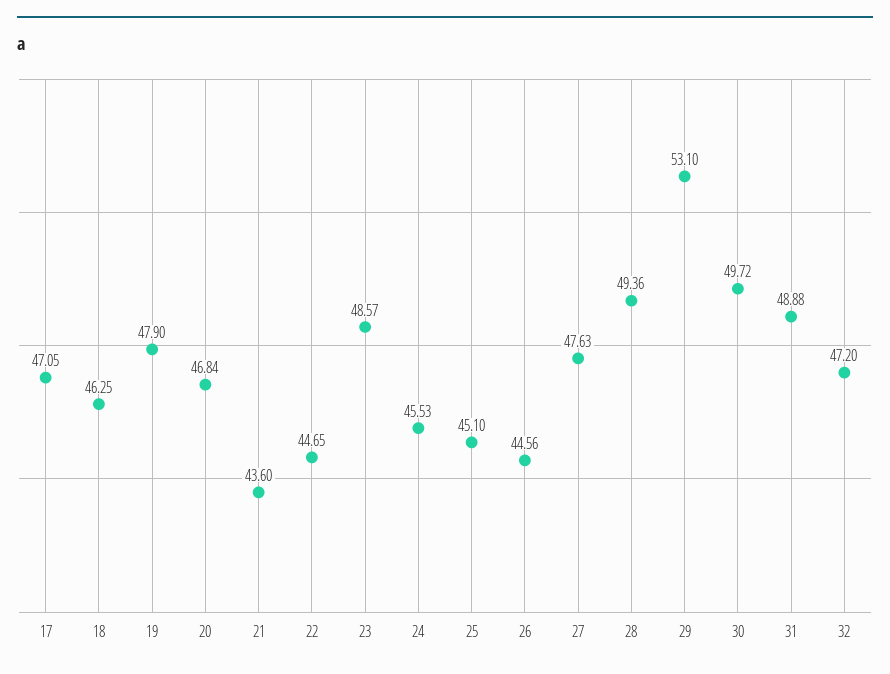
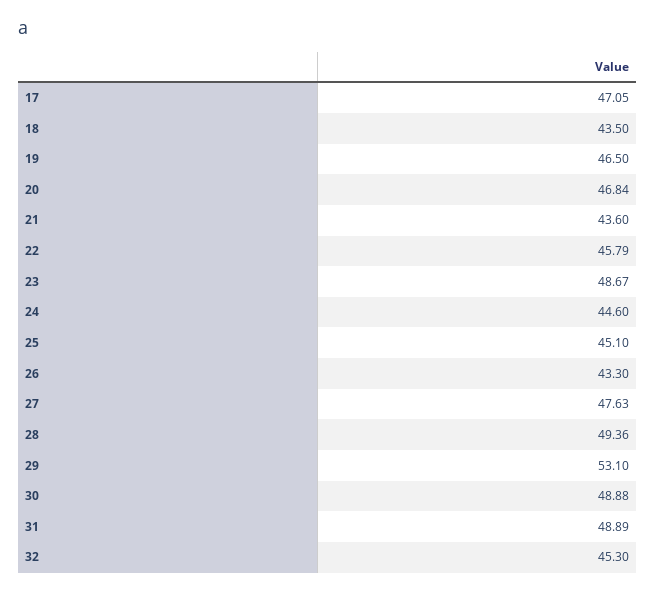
  {
    "17": 47.05,
-   "18": 46.25,
+   "18": 43.5,
-   "19": 47.9,
+   "19": 46.5,
    "20": 46.84,
    "21": 43.6,
-   "22": 44.65,
+   "22": 45.79,
-   "23": 48.57,
+   "23": 48.67,
-   "24": 45.53,
+   "24": 44.6,
    "25": 45.1,
-   "26": 44.56,
+   "26": 43.3,
    "27": 47.63,
    "28": 49.36,
    "29": 53.1,
-   "30": 49.72,
+   "30": 48.88,
-   "31": 48.88,
+   "31": 48.89,
-   "32": 47.2
+   "32": 45.3
  }

